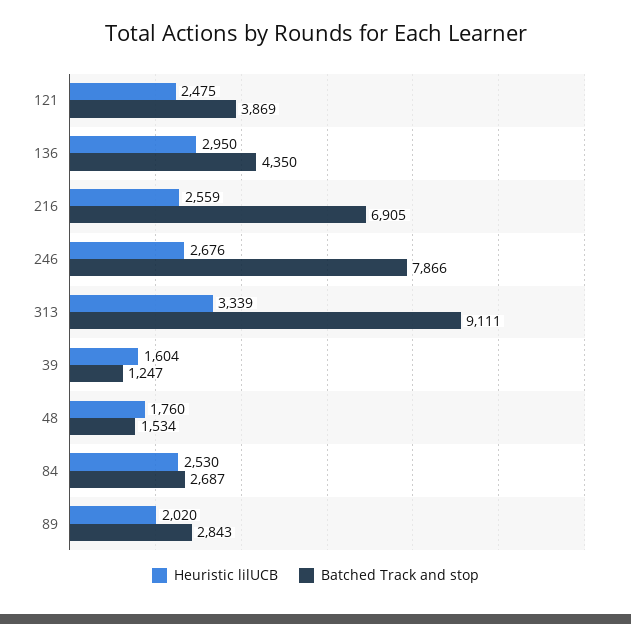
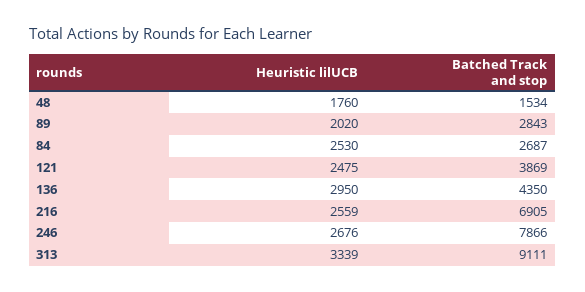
  {
    "Heuristic lilUCB": {
      "121": 2475,
      "136": 2950,
      "216": 2559,
      "246": 2676,
      "313": 3339,
-     "39": 1604,
      "48": 1760,
      "84": 2530,
      "89": 2020
    },
    "Batched Track and stop": {
      "121": 3869,
      "136": 4350,
      "216": 6905,
      "246": 7866,
      "313": 9111,
-     "39": 1247,
      "48": 1534,
      "84": 2687,
      "89": 2843
    }
  }

